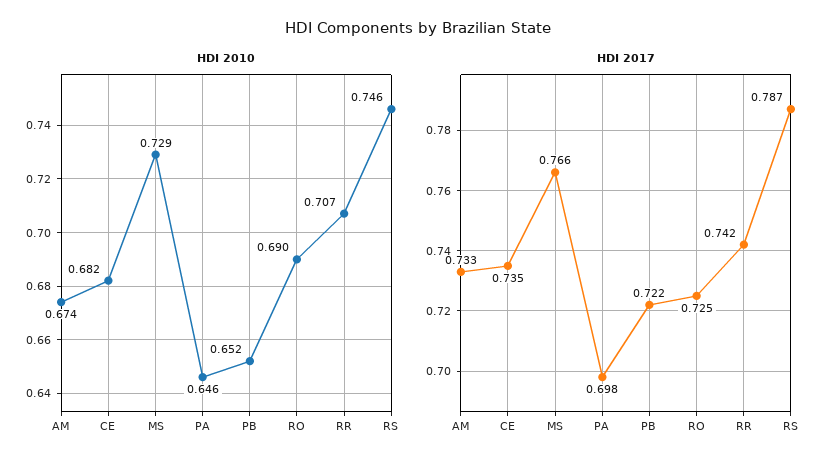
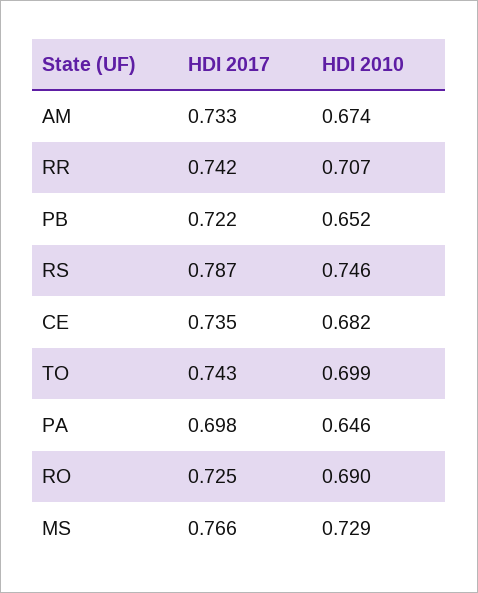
  {
    "HDI 2010": {
      "AM": 0.674,
      "CE": 0.682,
      "MS": 0.729,
      "PA": 0.646,
      "PB": 0.652,
      "RO": 0.69,
      "RR": 0.707,
-     "RS": 0.746
+     "RS": 0.746,
+     "TO": 0.699
    },
    "HDI 2017": {
      "AM": 0.733,
      "CE": 0.735,
      "MS": 0.766,
      "PA": 0.698,
      "PB": 0.722,
      "RO": 0.725,
      "RR": 0.742,
-     "RS": 0.787
+     "RS": 0.787,
+     "TO": 0.743
    }
  }

